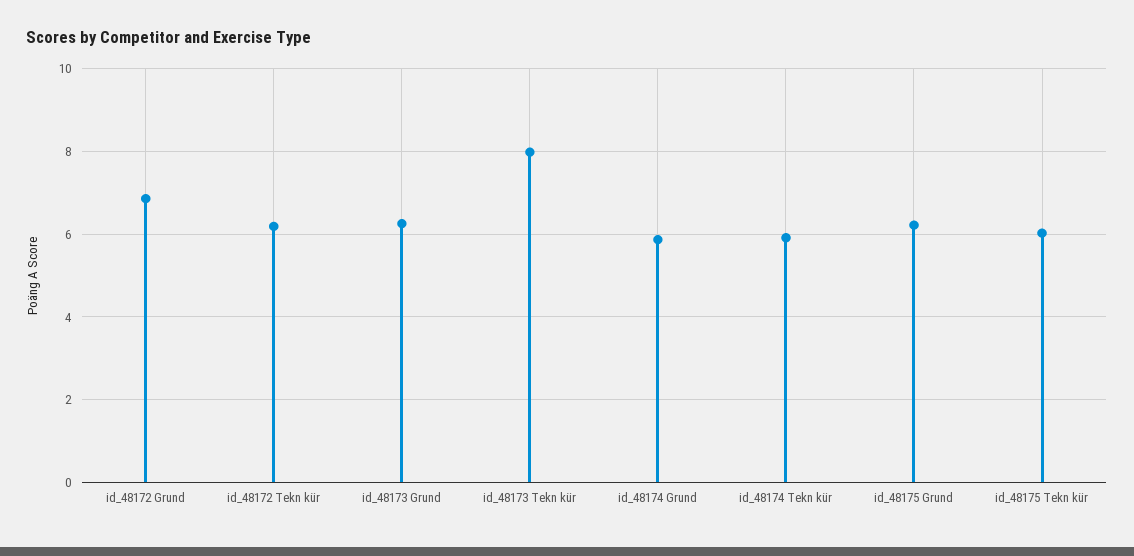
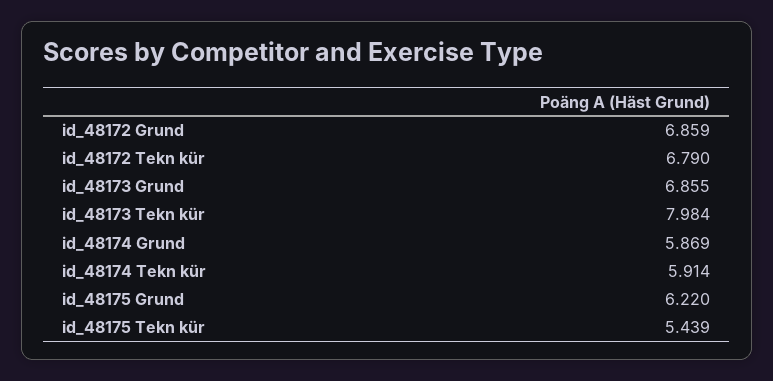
  {
    "id_48172 Grund": 6.859,
-   "id_48172 Tekn kür": 6.2,
+   "id_48172 Tekn kür": 6.79,
-   "id_48173 Grund": 6.2,
+   "id_48173 Grund": 6.855,
    "id_48173 Tekn kür": 7.984,
    "id_48174 Grund": 5.869,
    "id_48174 Tekn kür": 5.914,
    "id_48175 Grund": 6.22,
-   "id_48175 Tekn kür": 6
+   "id_48175 Tekn kür": 5.439
  }

